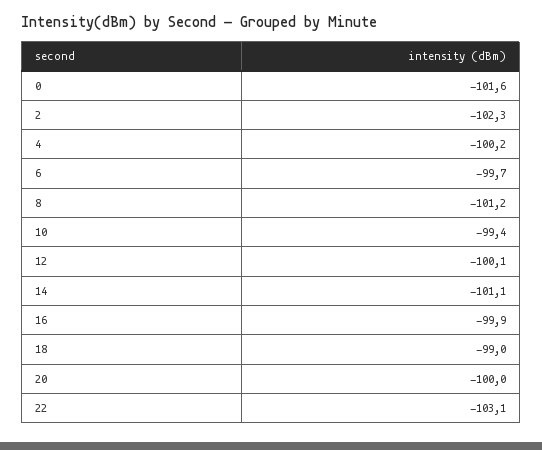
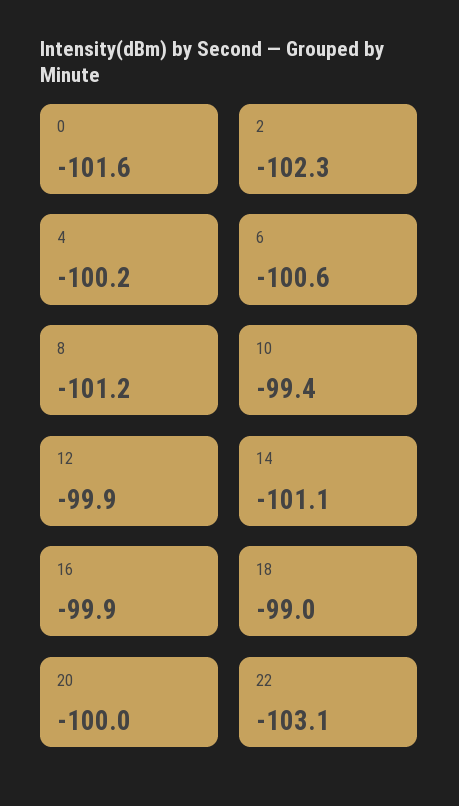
  {
    "0": -101.6,
    "2": -102.3,
    "4": -100.2,
-   "6": -99.7,
+   "6": -100.6,
    "8": -101.2,
    "10": -99.4,
-   "12": -100.1,
+   "12": -99.9,
    "14": -101.1,
    "16": -99.9,
    "18": -99,
    "20": -100,
    "22": -103.1
  }

